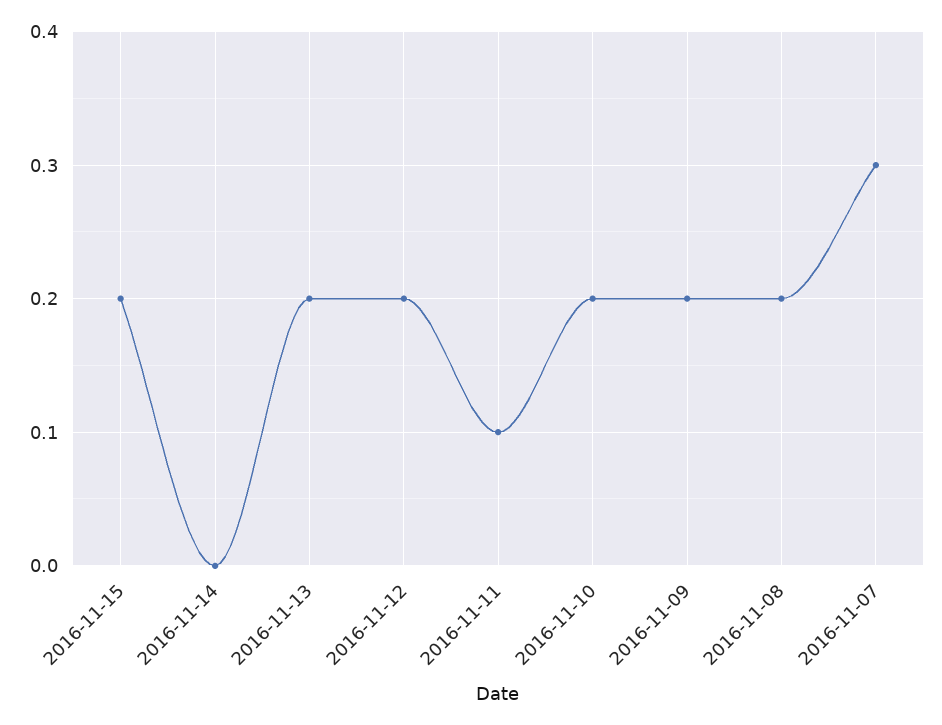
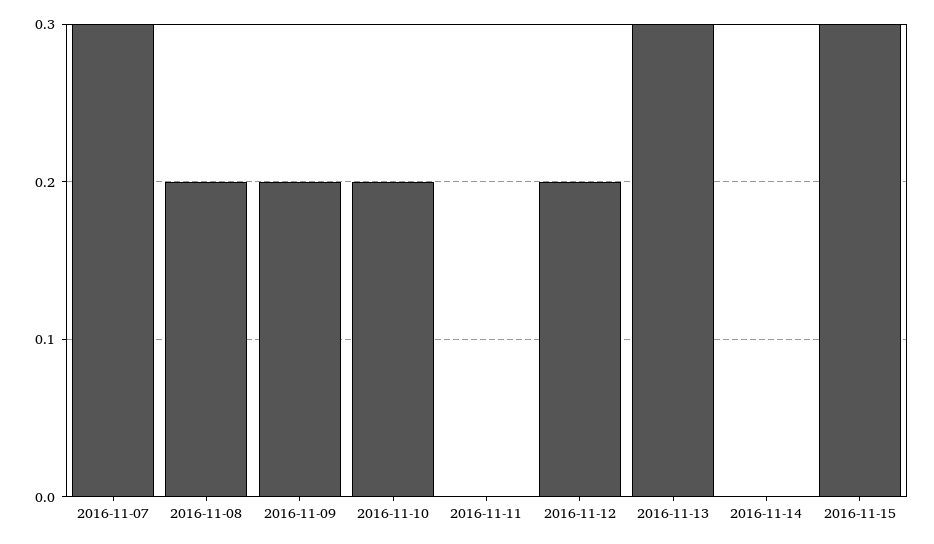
  {
-   "2016-11-15": 0.2,
+   "2016-11-15": 0.3,
    "2016-11-14": 0,
-   "2016-11-13": 0.2,
+   "2016-11-13": 0.3,
    "2016-11-12": 0.2,
-   "2016-11-11": 0.1,
+   "2016-11-11": 0,
    "2016-11-10": 0.2,
    "2016-11-09": 0.2,
    "2016-11-08": 0.2,
    "2016-11-07": 0.3
  }

